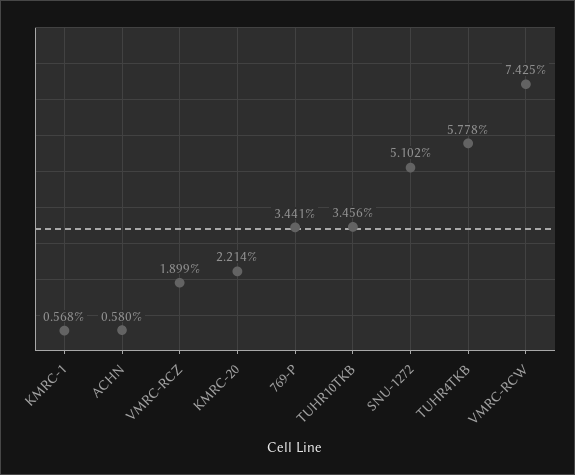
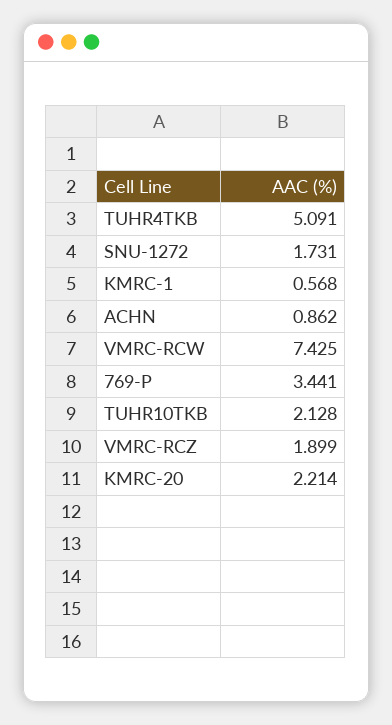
  {
    "KMRC-1": 0.568,
-   "ACHN": 0.58,
+   "ACHN": 0.862,
    "VMRC-RCZ": 1.899,
    "KMRC-20": 2.214,
    "769-P": 3.441,
-   "TUHR10TKB": 3.456,
+   "TUHR10TKB": 2.128,
-   "SNU-1272": 5.102,
+   "SNU-1272": 1.731,
-   "TUHR4TKB": 5.778,
+   "TUHR4TKB": 5.091,
    "VMRC-RCW": 7.425
  }

